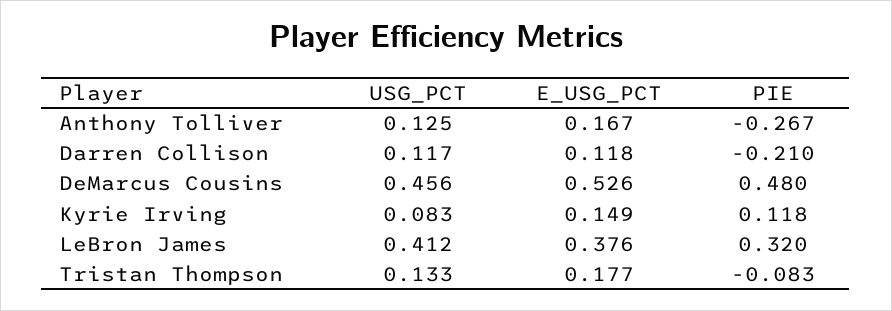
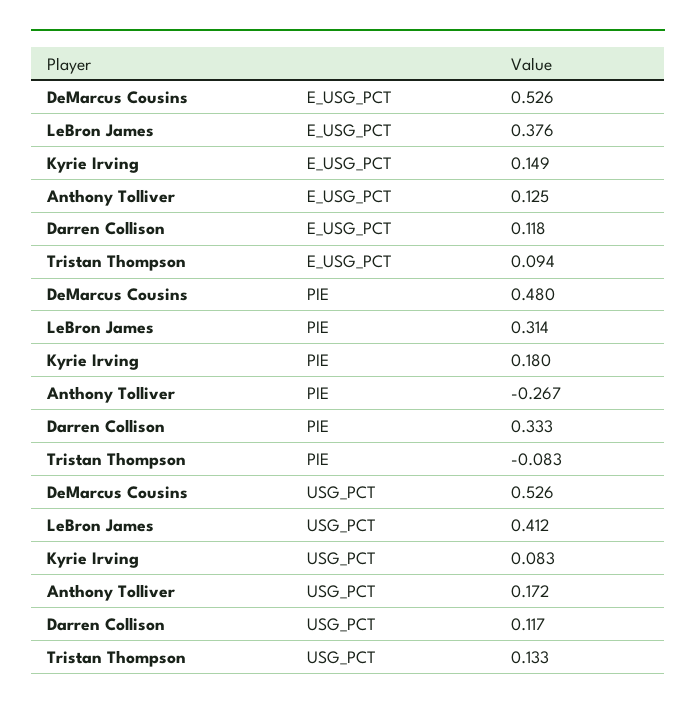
  {
    "USG_PCT": {
-     "Anthony Tolliver": 0.125,
+     "Anthony Tolliver": 0.172,
      "Darren Collison": 0.117,
-     "DeMarcus Cousins": 0.456,
+     "DeMarcus Cousins": 0.526,
      "Kyrie Irving": 0.083,
      "LeBron James": 0.412,
      "Tristan Thompson": 0.133
    },
    "E_USG_PCT": {
-     "Anthony Tolliver": 0.167,
+     "Anthony Tolliver": 0.125,
      "Darren Collison": 0.118,
      "DeMarcus Cousins": 0.526,
      "Kyrie Irving": 0.149,
      "LeBron James": 0.376,
-     "Tristan Thompson": 0.177
+     "Tristan Thompson": 0.094
    },
    "PIE": {
      "Anthony Tolliver": -0.267,
-     "Darren Collison": -0.21,
+     "Darren Collison": 0.333,
      "DeMarcus Cousins": 0.48,
-     "Kyrie Irving": 0.118,
+     "Kyrie Irving": 0.18,
-     "LeBron James": 0.32,
+     "LeBron James": 0.314,
      "Tristan Thompson": -0.083
    }
  }

